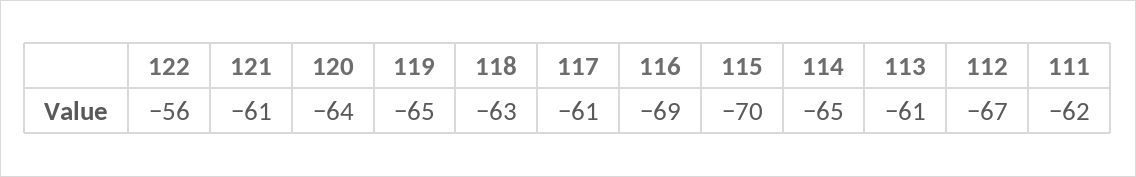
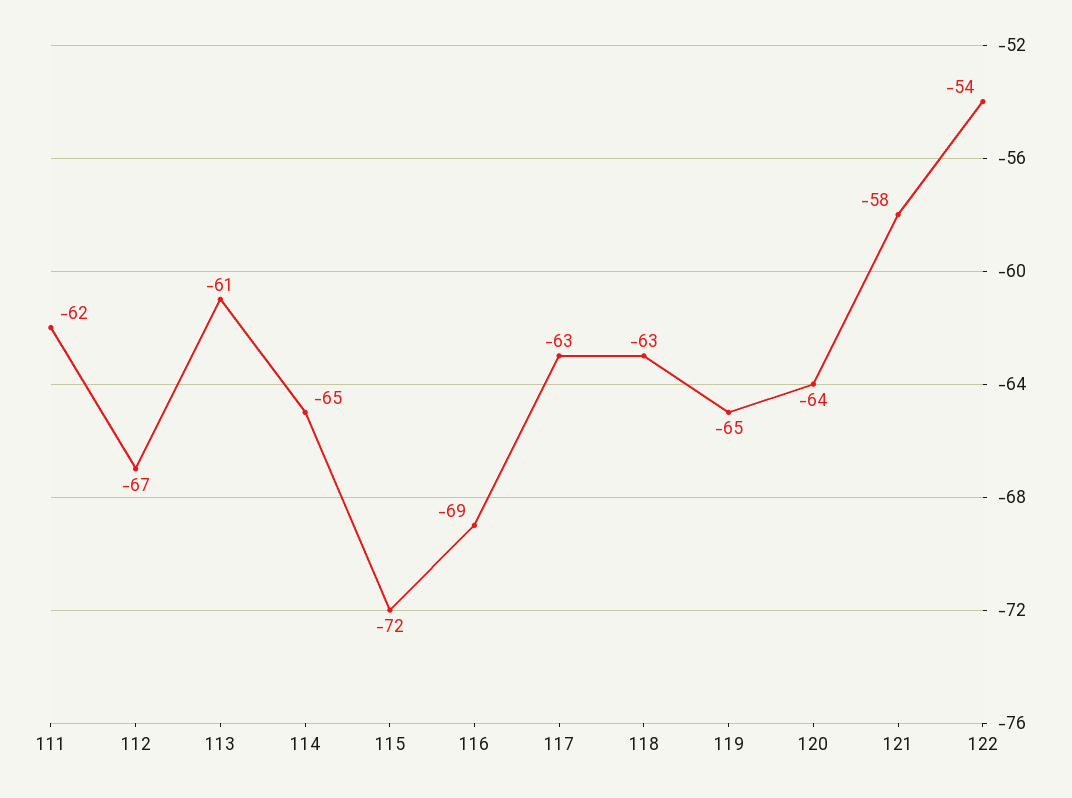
  {
-   "122": -56,
+   "122": -54,
-   "121": -61,
+   "121": -58,
    "120": -64,
    "119": -65,
    "118": -63,
-   "117": -61,
+   "117": -63,
    "116": -69,
-   "115": -70,
+   "115": -72,
    "114": -65,
    "113": -61,
    "112": -67,
    "111": -62
  }

